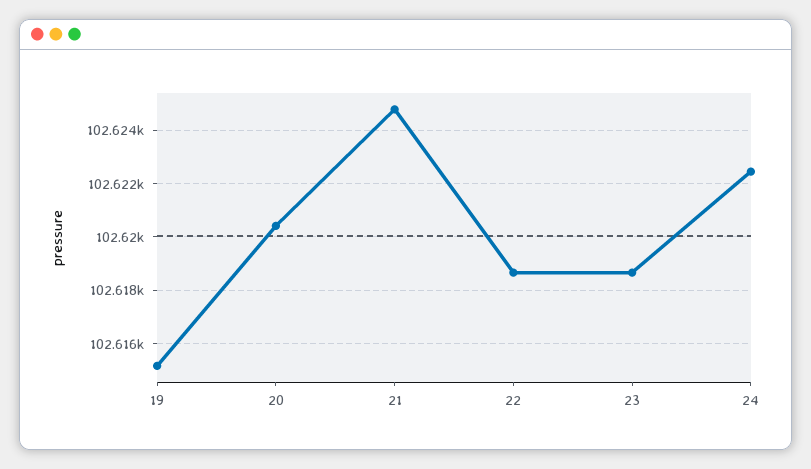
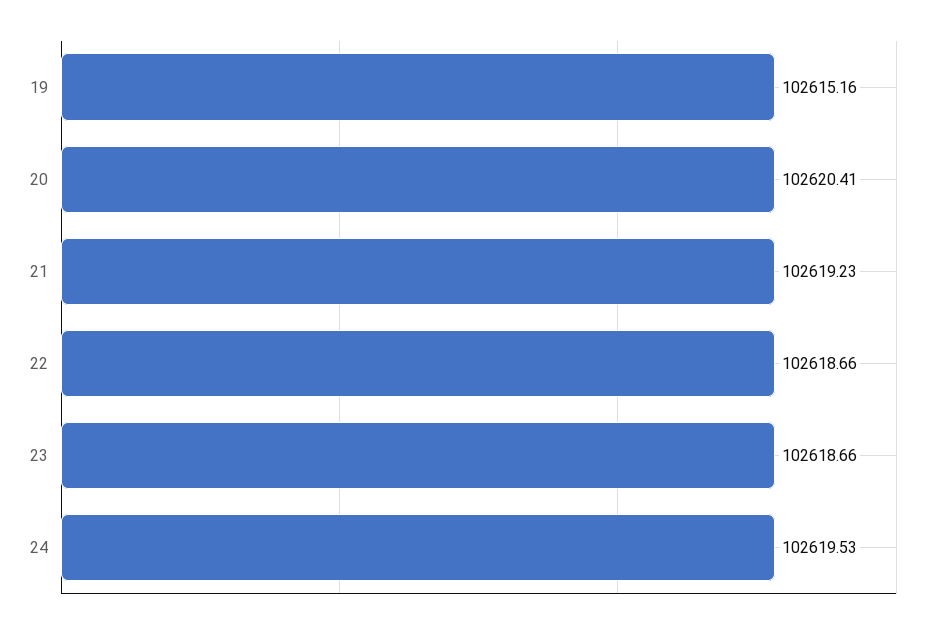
  {
    "19": 102615.16,
    "20": 102620.41,
-   "21": 102624.75,
+   "21": 102619.23,
    "22": 102618.66,
    "23": 102618.66,
-   "24": 102622.5
+   "24": 102619.53
  }

